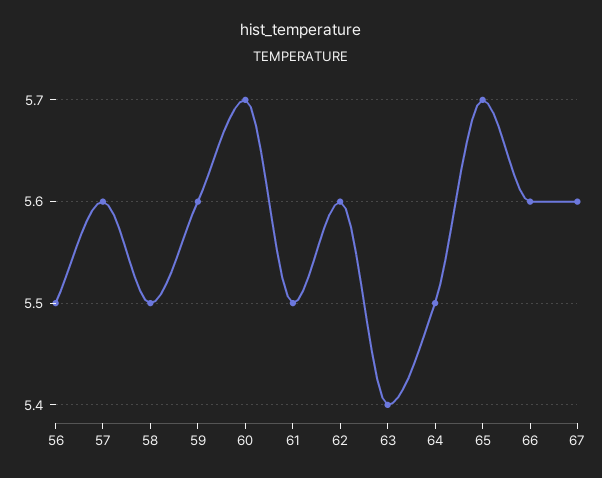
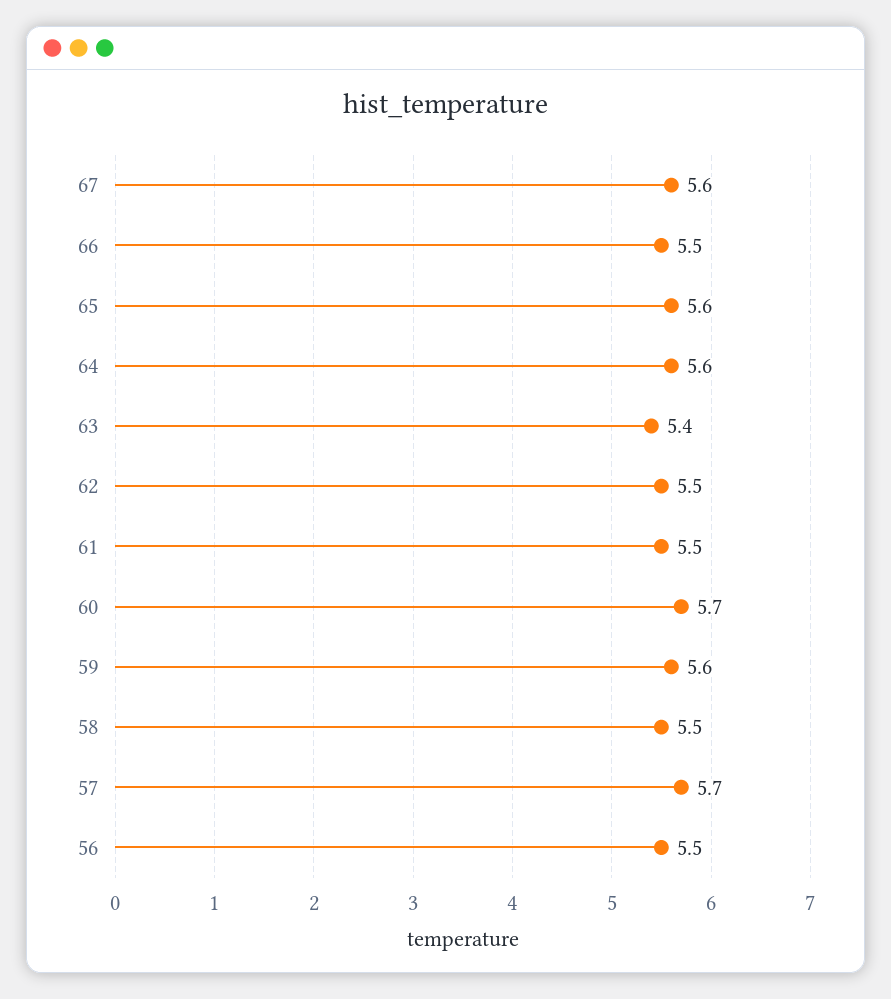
  {
    "56": 5.5,
-   "57": 5.6,
+   "57": 5.7,
    "58": 5.5,
    "59": 5.6,
    "60": 5.7,
    "61": 5.5,
-   "62": 5.6,
+   "62": 5.5,
    "63": 5.4,
-   "64": 5.5,
+   "64": 5.6,
-   "65": 5.7,
+   "65": 5.6,
-   "66": 5.6,
+   "66": 5.5,
    "67": 5.6
  }

